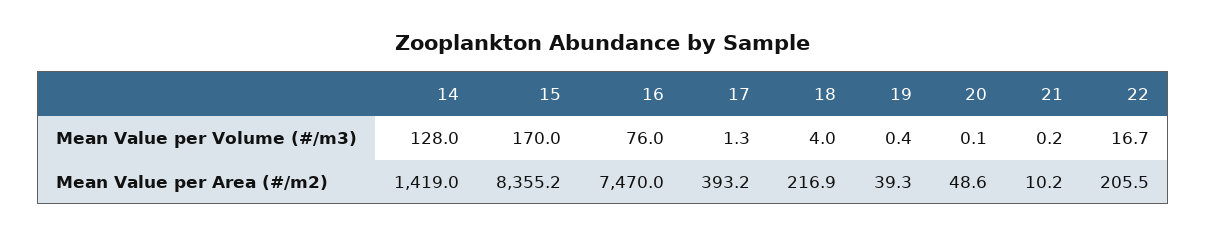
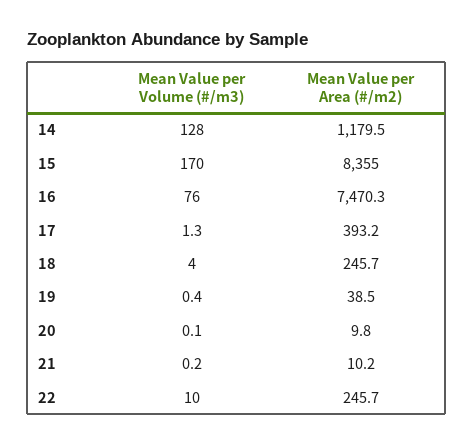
  {
    "14": {
      "Mean Value per Volume (#/m3)": 128,
-     "Mean Value per Area (#/m2)": 1419
+     "Mean Value per Area (#/m2)": 1179.5
    },
    "15": {
      "Mean Value per Volume (#/m3)": 170,
-     "Mean Value per Area (#/m2)": 8355.2
+     "Mean Value per Area (#/m2)": 8355
    },
    "16": {
      "Mean Value per Volume (#/m3)": 76,
-     "Mean Value per Area (#/m2)": 7470
+     "Mean Value per Area (#/m2)": 7470.3
    },
    "17": {
      "Mean Value per Volume (#/m3)": 1.3,
      "Mean Value per Area (#/m2)": 393.2
    },
    "18": {
      "Mean Value per Volume (#/m3)": 4,
-     "Mean Value per Area (#/m2)": 216.9
+     "Mean Value per Area (#/m2)": 245.7
    },
    "19": {
      "Mean Value per Volume (#/m3)": 0.4,
-     "Mean Value per Area (#/m2)": 39.3
+     "Mean Value per Area (#/m2)": 38.5
    },
    "20": {
      "Mean Value per Volume (#/m3)": 0.1,
-     "Mean Value per Area (#/m2)": 48.6
+     "Mean Value per Area (#/m2)": 9.8
    },
    "21": {
      "Mean Value per Volume (#/m3)": 0.2,
      "Mean Value per Area (#/m2)": 10.2
    },
    "22": {
-     "Mean Value per Volume (#/m3)": 16.7,
+     "Mean Value per Volume (#/m3)": 10,
-     "Mean Value per Area (#/m2)": 205.5
+     "Mean Value per Area (#/m2)": 245.7
    }
  }

